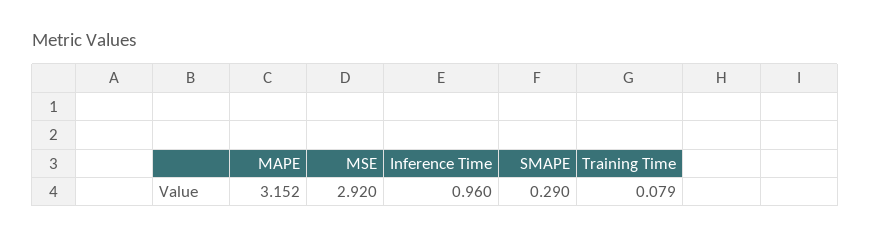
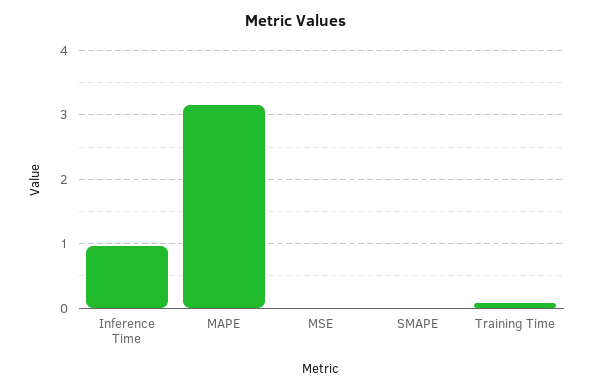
  {
    "MAPE": 3.152,
-   "MSE": 2.92,
+   "MSE": 0,
    "Inference Time": 0.96,
-   "SMAPE": 0.29,
+   "SMAPE": 0,
    "Training Time": 0.079
  }

